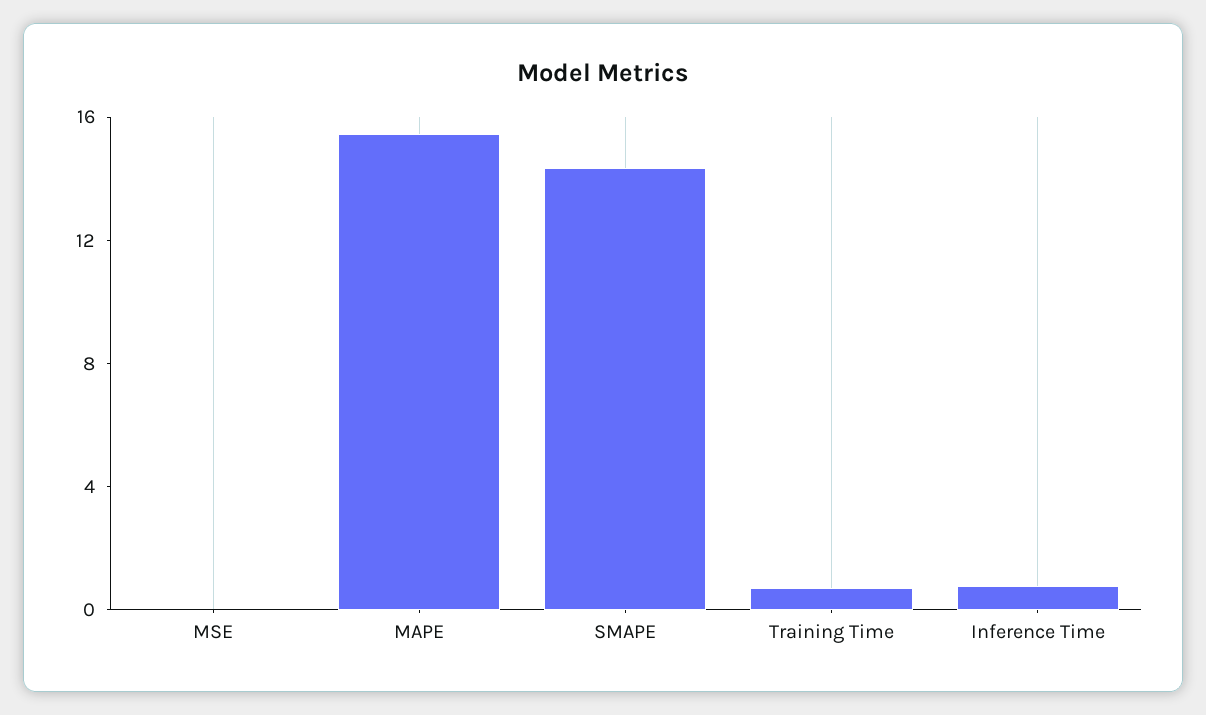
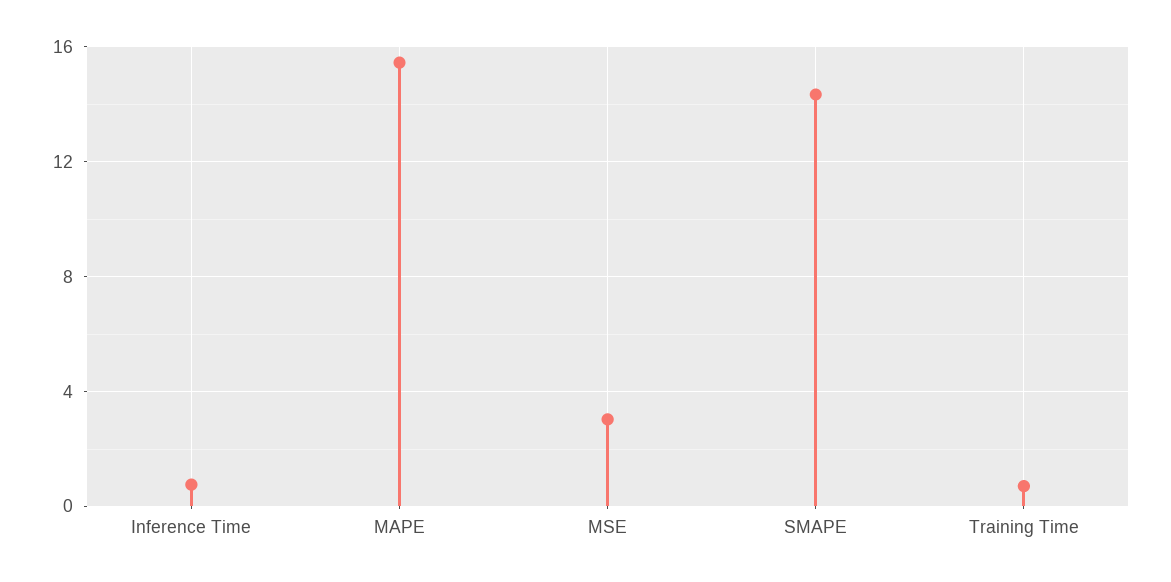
  {
-   "MSE": 0,
+   "MSE": 3,
    "MAPE": 15.5,
    "SMAPE": 14.5,
    "Training Time": 0.5,
    "Inference Time": 1
  }

